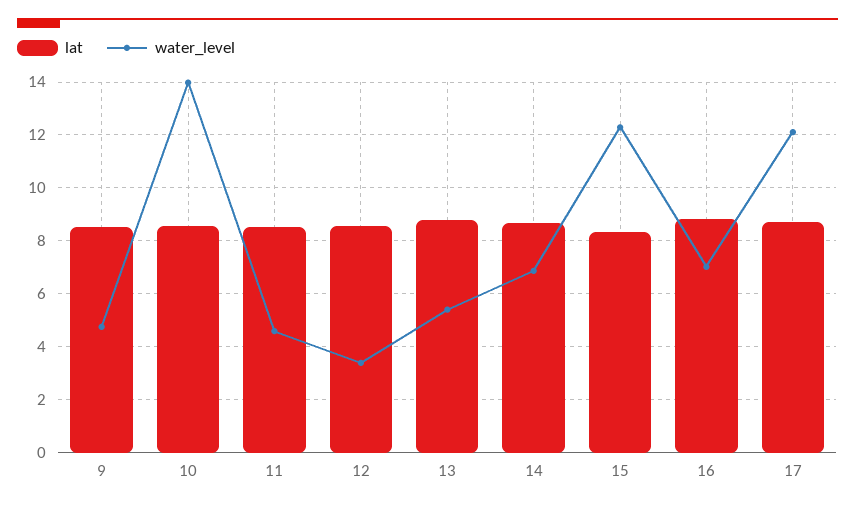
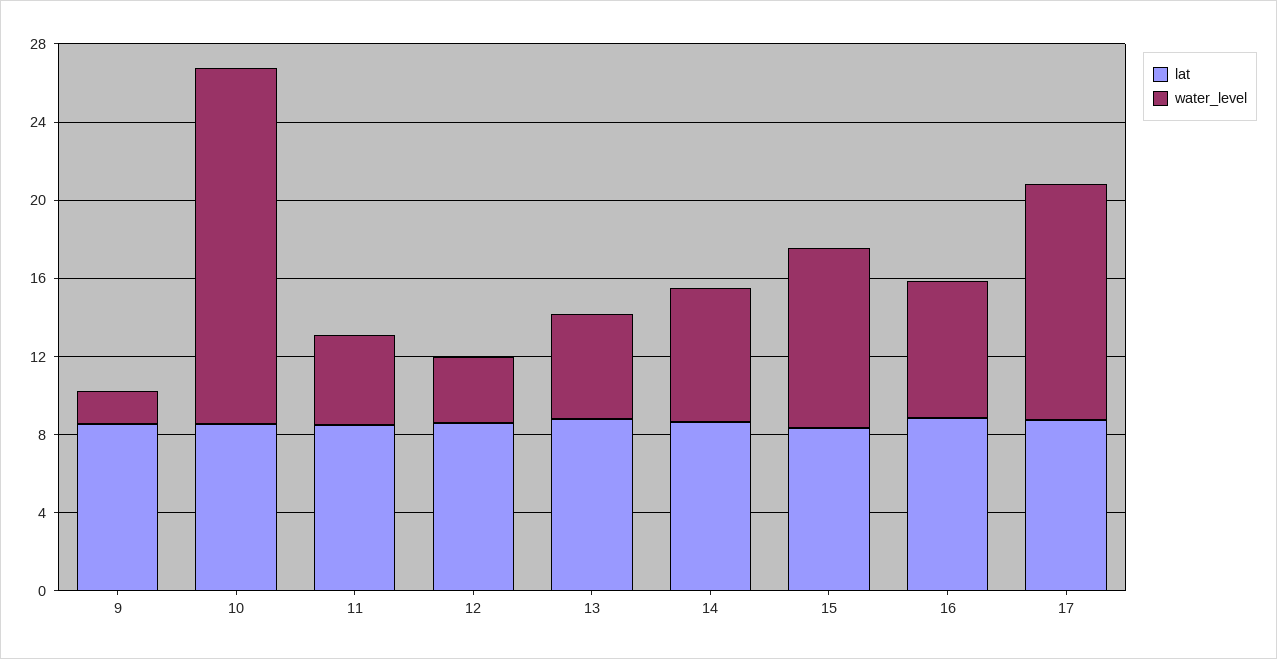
  {
    "lat": {
      "9": 8.5,
      "10": 8.5,
      "11": 8.5,
      "12": 8.5,
      "13": 8.75,
      "14": 8.75,
      "15": 8.25,
      "16": 8.75,
      "17": 8.75
    },
    "water_level": {
-     "9": 4.75,
+     "9": 2,
-     "10": 14,
+     "10": 18,
      "11": 4.5,
      "12": 3.5,
      "13": 5.5,
      "14": 6.75,
-     "15": 12.25,
+     "15": 9,
      "16": 7,
      "17": 12
    }
  }

